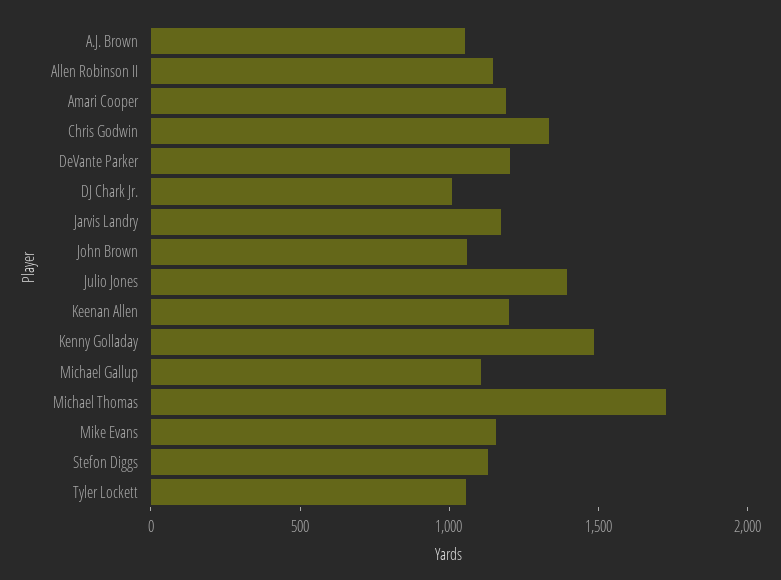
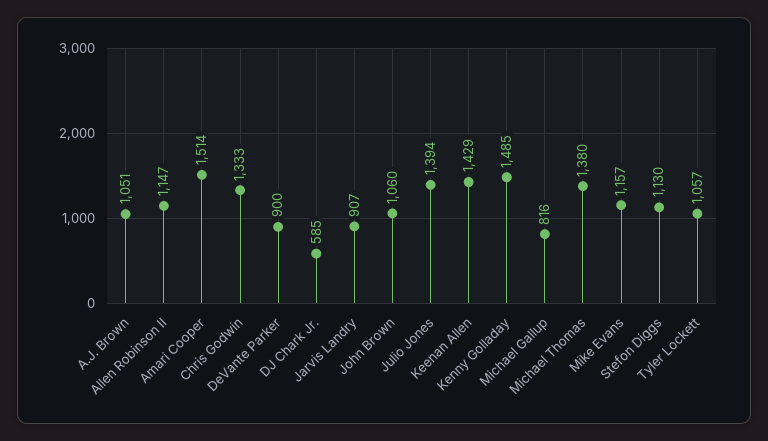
  {
    "A.J. Brown": 1051,
    "Allen Robinson II": 1147,
-   "Amari Cooper": 1200,
+   "Amari Cooper": 1514,
    "Chris Godwin": 1333,
-   "DeVante Parker": 1200,
+   "DeVante Parker": 900,
-   "DJ Chark Jr.": 1000,
+   "DJ Chark Jr.": 585,
-   "Jarvis Landry": 1200,
+   "Jarvis Landry": 907,
    "John Brown": 1060,
    "Julio Jones": 1394,
-   "Keenan Allen": 1200,
+   "Keenan Allen": 1429,
    "Kenny Golladay": 1485,
-   "Michael Gallup": 1100,
+   "Michael Gallup": 816,
-   "Michael Thomas": 1700,
+   "Michael Thomas": 1380,
    "Mike Evans": 1157,
    "Stefon Diggs": 1130,
    "Tyler Lockett": 1057
  }

